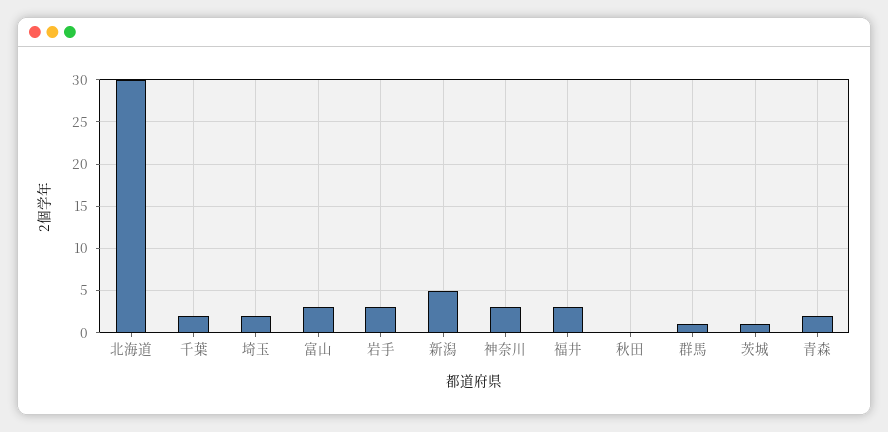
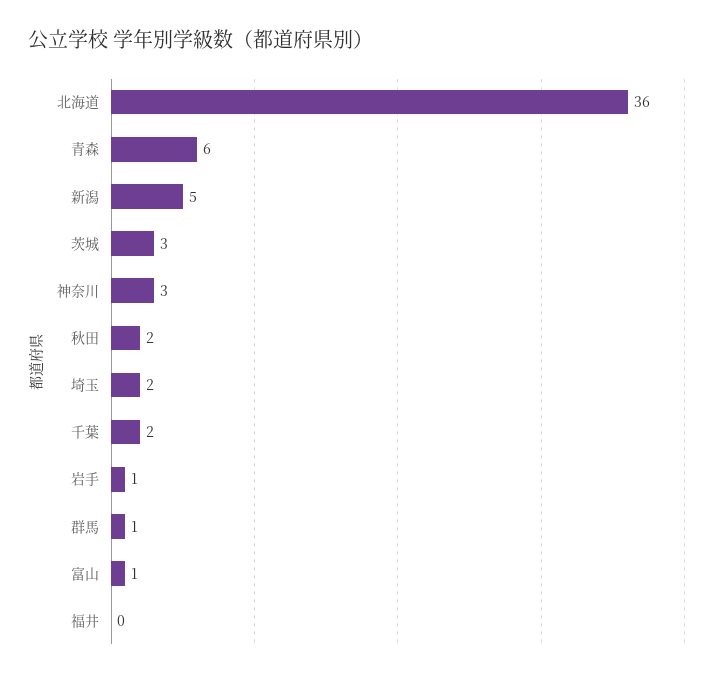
  {
-   "北海道": 30,
+   "北海道": 36,
    "千葉": 2,
    "埼玉": 2,
-   "富山": 3,
+   "富山": 1,
-   "岩手": 3,
+   "岩手": 1,
    "新潟": 5,
    "神奈川": 3,
-   "福井": 3,
+   "福井": 0,
-   "秋田": 0,
+   "秋田": 2,
    "群馬": 1,
-   "茨城": 1,
+   "茨城": 3,
-   "青森": 2
+   "青森": 6
  }

